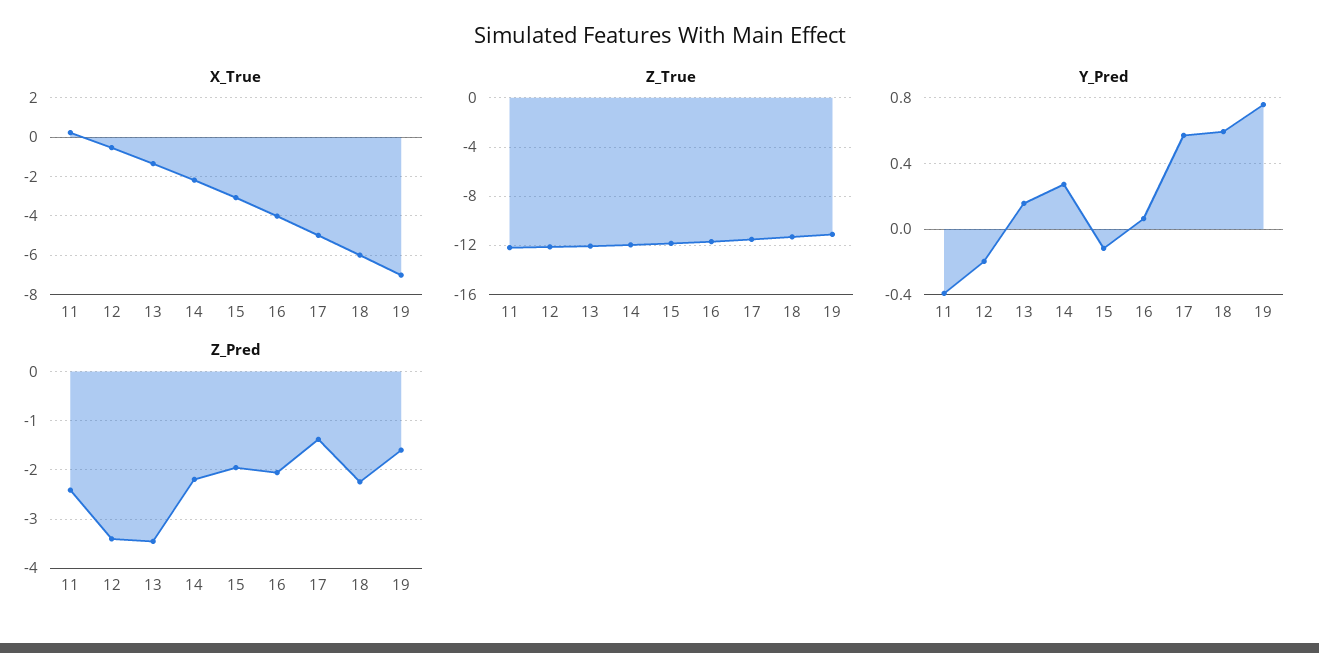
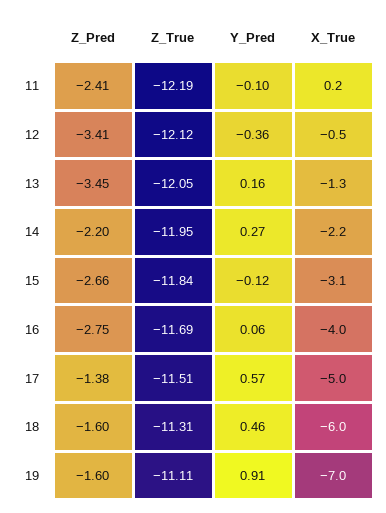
  {
    "X_True": {
      "11": 0.2,
      "12": -0.5,
      "13": -1.3,
      "14": -2.2,
      "15": -3.1,
      "16": -4,
      "17": -5,
      "18": -6,
      "19": -7
    },
    "Z_True": {
      "11": -12.19,
      "12": -12.12,
      "13": -12.05,
      "14": -11.95,
      "15": -11.84,
      "16": -11.69,
      "17": -11.51,
      "18": -11.31,
      "19": -11.11
    },
    "Y_Pred": {
-     "11": -0.4,
+     "11": -0.1,
-     "12": -0.2,
+     "12": -0.36,
      "13": 0.16,
      "14": 0.27,
      "15": -0.12,
      "16": 0.06,
      "17": 0.57,
-     "18": 0.6,
+     "18": 0.46,
-     "19": 0.75
+     "19": 0.91
    },
    "Z_Pred": {
      "11": -2.41,
      "12": -3.41,
      "13": -3.45,
      "14": -2.2,
-     "15": -2,
+     "15": -2.66,
-     "16": -2,
+     "16": -2.75,
      "17": -1.38,
-     "18": -2.2,
+     "18": -1.6,
      "19": -1.6
    }
  }

